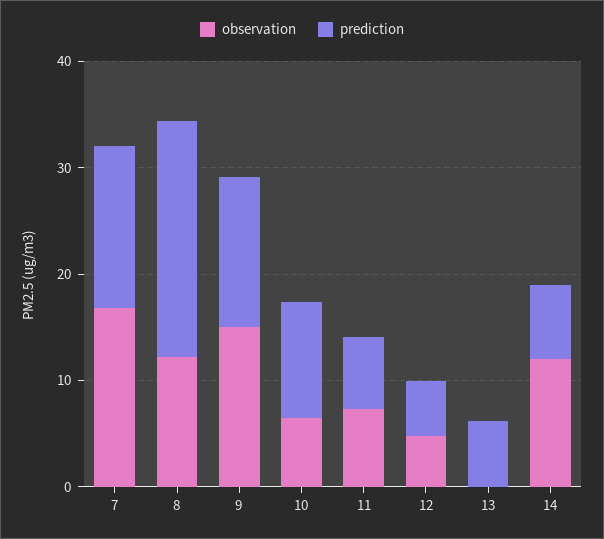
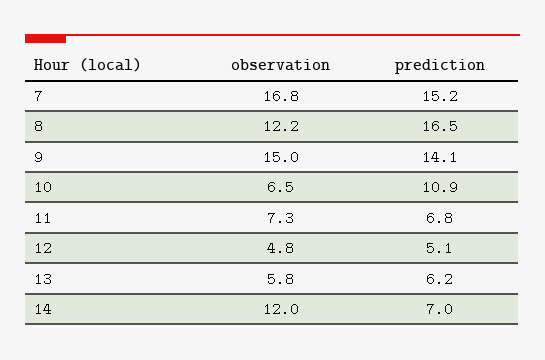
  {
    "observation": {
      "7": 16.8,
      "8": 12.2,
      "9": 15,
      "10": 6.5,
      "11": 7.3,
      "12": 4.8,
-     "13": 0,
+     "13": 5.8,
      "14": 12
    },
    "prediction": {
      "7": 15.2,
-     "8": 22,
+     "8": 16.5,
      "9": 14.1,
      "10": 10.9,
      "11": 6.8,
      "12": 5.1,
      "13": 6.2,
      "14": 7
    }
  }

